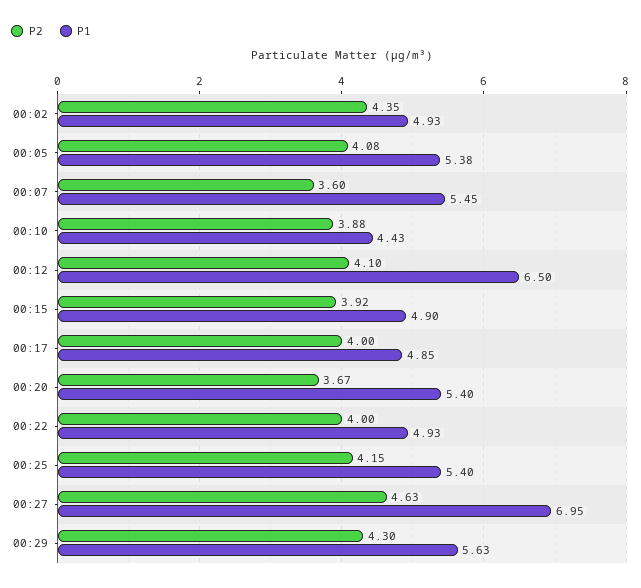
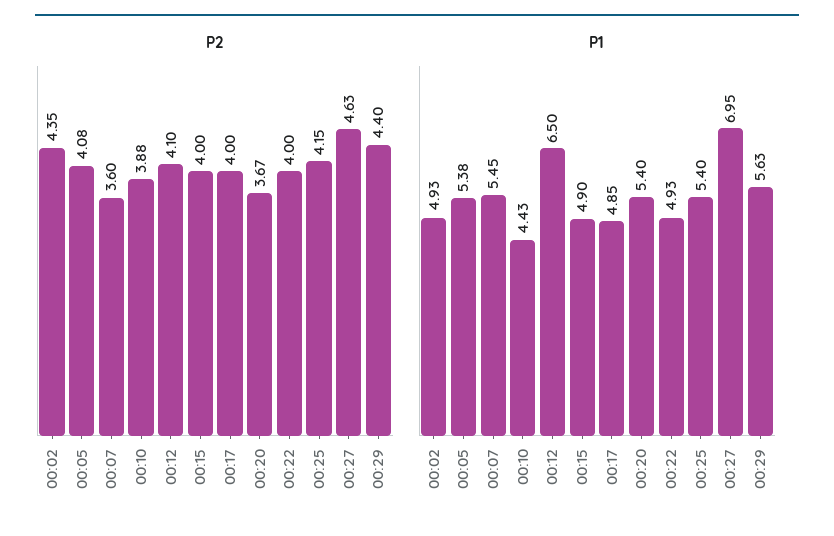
  {
    "P2": {
      "00:02": 4.35,
      "00:05": 4.08,
      "00:07": 3.6,
      "00:10": 3.88,
      "00:12": 4.1,
-     "00:15": 3.92,
+     "00:15": 4,
      "00:17": 4,
      "00:20": 3.67,
      "00:22": 4,
      "00:25": 4.15,
      "00:27": 4.63,
-     "00:29": 4.3
+     "00:29": 4.4
    },
    "P1": {
      "00:02": 4.93,
      "00:05": 5.38,
      "00:07": 5.45,
      "00:10": 4.43,
      "00:12": 6.5,
      "00:15": 4.9,
      "00:17": 4.85,
      "00:20": 5.4,
      "00:22": 4.93,
      "00:25": 5.4,
      "00:27": 6.95,
      "00:29": 5.63
    }
  }

